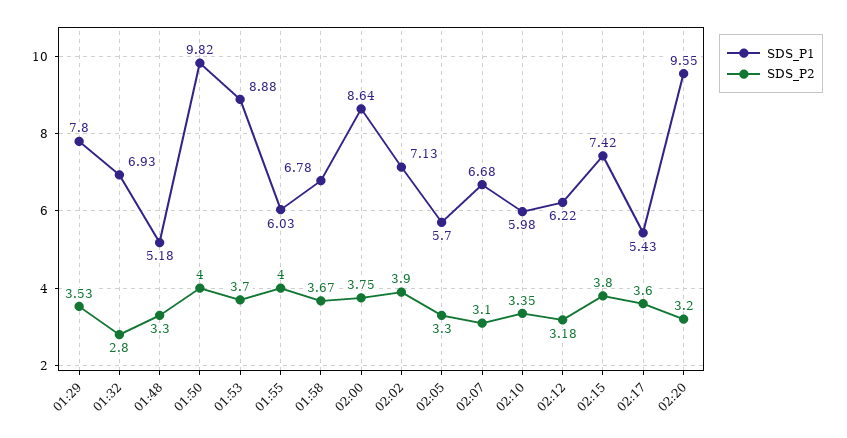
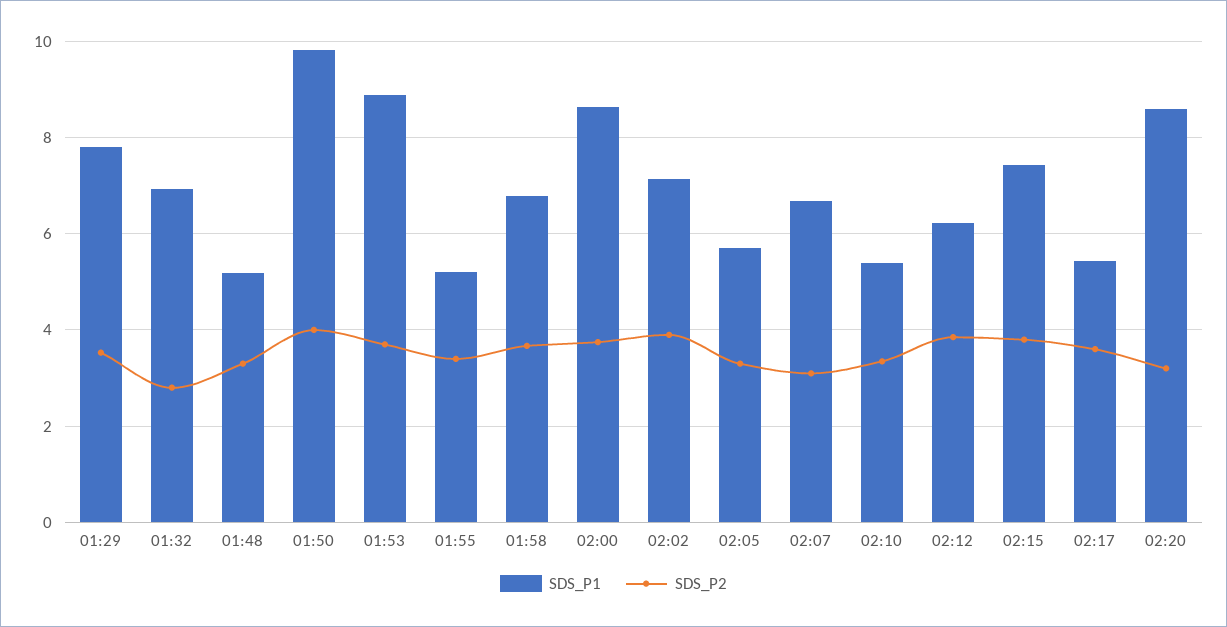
  {
    "SDS_P1": {
      "01:29": 7.8,
      "01:32": 6.93,
      "01:48": 5.18,
      "01:50": 9.82,
      "01:53": 8.88,
-     "01:55": 6.03,
+     "01:55": 5.2,
      "01:58": 6.78,
      "02:00": 8.64,
      "02:02": 7.13,
      "02:05": 5.7,
      "02:07": 6.68,
-     "02:10": 5.98,
+     "02:10": 5.4,
      "02:12": 6.22,
      "02:15": 7.42,
      "02:17": 5.43,
-     "02:20": 9.55
+     "02:20": 8.6
    },
    "SDS_P2": {
      "01:29": 3.53,
      "01:32": 2.8,
      "01:48": 3.3,
      "01:50": 4,
      "01:53": 3.7,
-     "01:55": 4,
+     "01:55": 3.4,
      "01:58": 3.67,
      "02:00": 3.75,
      "02:02": 3.9,
      "02:05": 3.3,
      "02:07": 3.1,
      "02:10": 3.35,
-     "02:12": 3.18,
+     "02:12": 3.8,
      "02:15": 3.8,
      "02:17": 3.6,
      "02:20": 3.2
    }
  }

